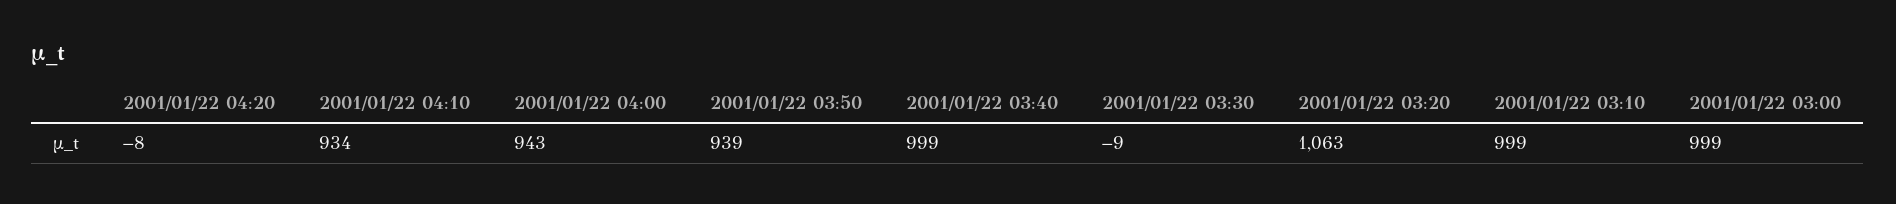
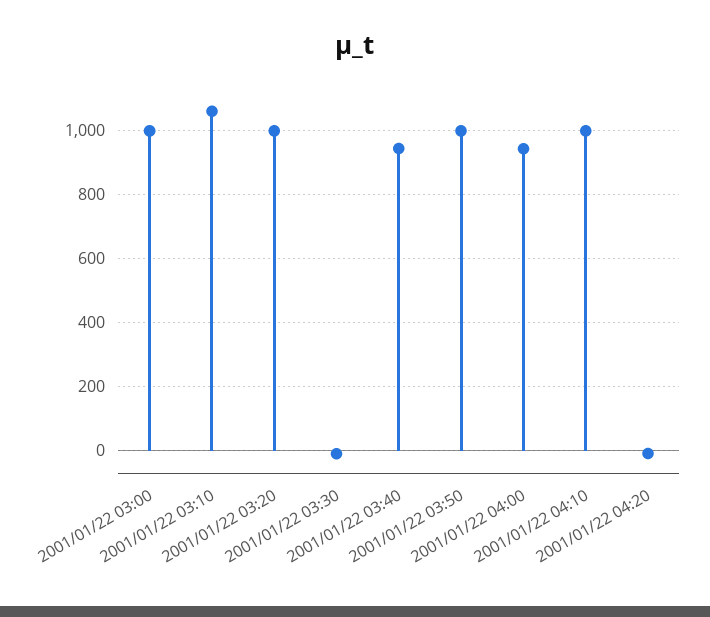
  {
    "2001/01/22 04:20": -8,
-   "2001/01/22 04:10": 934,
+   "2001/01/22 04:10": 1000,
    "2001/01/22 04:00": 943,
-   "2001/01/22 03:50": 939,
+   "2001/01/22 03:50": 1000,
-   "2001/01/22 03:40": 999,
+   "2001/01/22 03:40": 940,
    "2001/01/22 03:30": -9,
-   "2001/01/22 03:20": 1063,
+   "2001/01/22 03:20": 1000,
-   "2001/01/22 03:10": 999,
+   "2001/01/22 03:10": 1060,
    "2001/01/22 03:00": 999
  }

